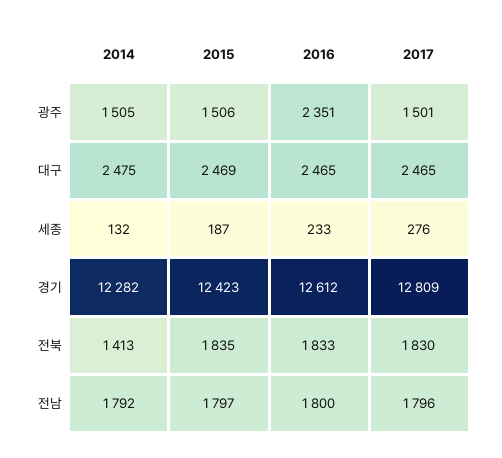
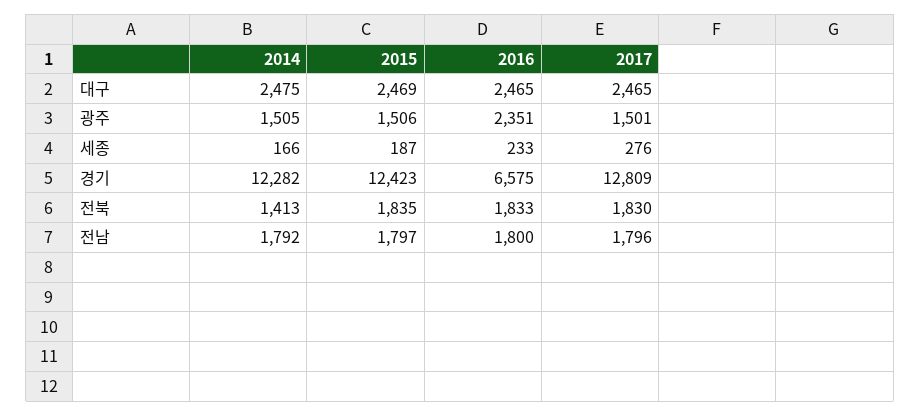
  {
    "2014": {
      "광주": 1505,
      "대구": 2475,
-     "세종": 132,
+     "세종": 166,
      "경기": 12282,
      "전북": 1413,
      "전남": 1792
    },
    "2015": {
      "광주": 1506,
      "대구": 2469,
      "세종": 187,
      "경기": 12423,
      "전북": 1835,
      "전남": 1797
    },
    "2016": {
      "광주": 2351,
      "대구": 2465,
      "세종": 233,
-     "경기": 12612,
+     "경기": 6575,
      "전북": 1833,
      "전남": 1800
    },
    "2017": {
      "광주": 1501,
      "대구": 2465,
      "세종": 276,
      "경기": 12809,
      "전북": 1830,
      "전남": 1796
    }
  }

